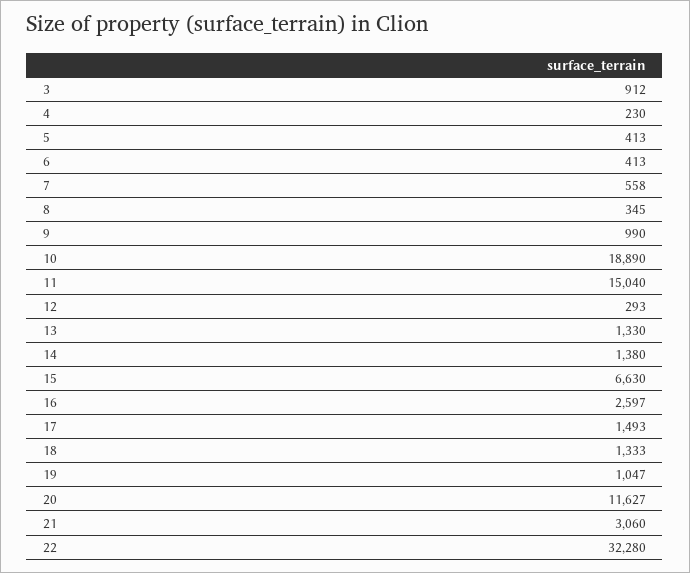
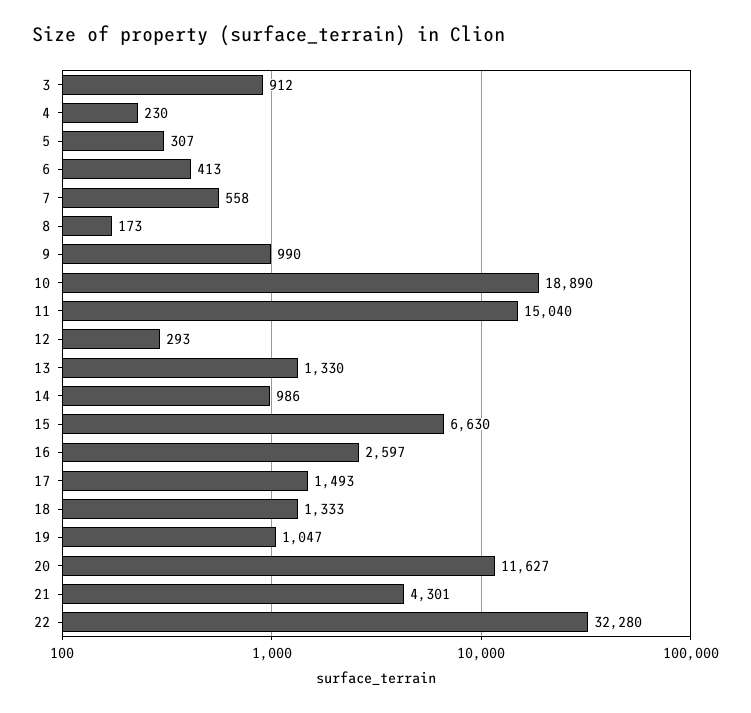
  {
    "3": 912,
    "4": 230,
-   "5": 413,
+   "5": 307,
    "6": 413,
    "7": 558,
-   "8": 345,
+   "8": 173,
    "9": 990,
    "10": 18890,
    "11": 15040,
    "12": 293,
    "13": 1330,
-   "14": 1380,
+   "14": 986,
    "15": 6630,
    "16": 2597,
    "17": 1493,
    "18": 1333,
    "19": 1047,
    "20": 11627,
-   "21": 3060,
+   "21": 4301,
    "22": 32280
  }

